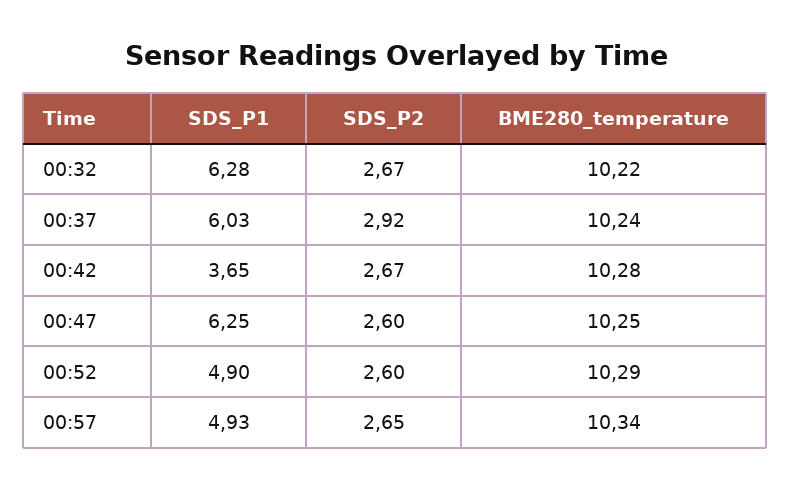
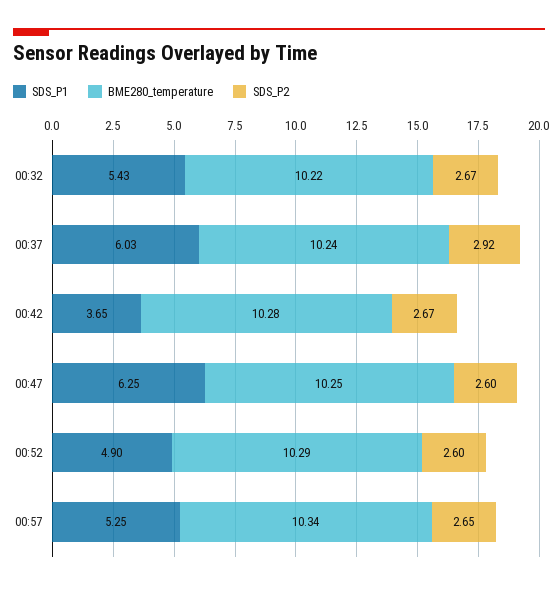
  {
    "SDS_P1": {
-     "00:32": 6.28,
+     "00:32": 5.43,
      "00:37": 6.03,
      "00:42": 3.65,
      "00:47": 6.25,
      "00:52": 4.9,
-     "00:57": 4.93
+     "00:57": 5.25
    },
    "SDS_P2": {
      "00:32": 2.67,
      "00:37": 2.92,
      "00:42": 2.67,
      "00:47": 2.6,
      "00:52": 2.6,
      "00:57": 2.65
    },
    "BME280_temperature": {
      "00:32": 10.22,
      "00:37": 10.24,
      "00:42": 10.28,
      "00:47": 10.25,
      "00:52": 10.29,
      "00:57": 10.34
    }
  }

